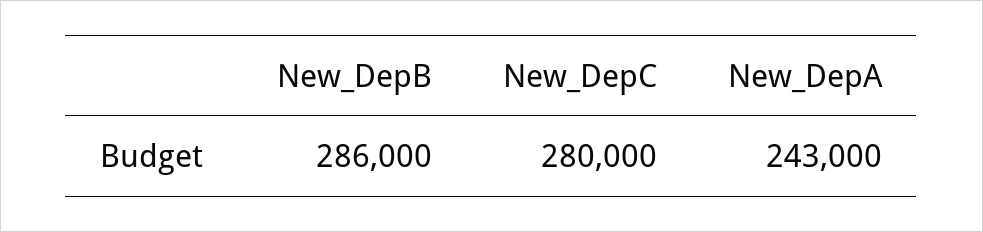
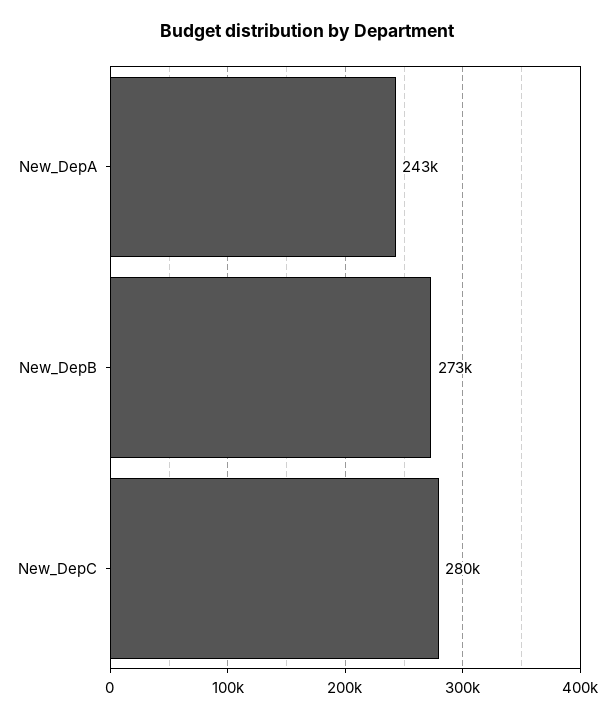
  {
-   "New_DepB": 286000,
+   "New_DepB": 273000,
    "New_DepC": 280000,
    "New_DepA": 243000
  }

